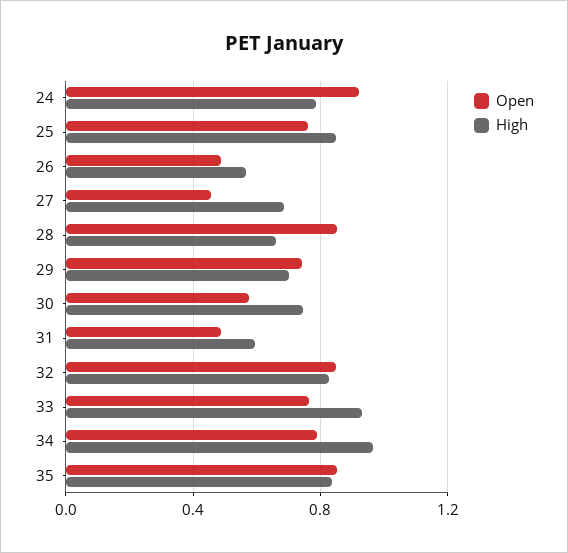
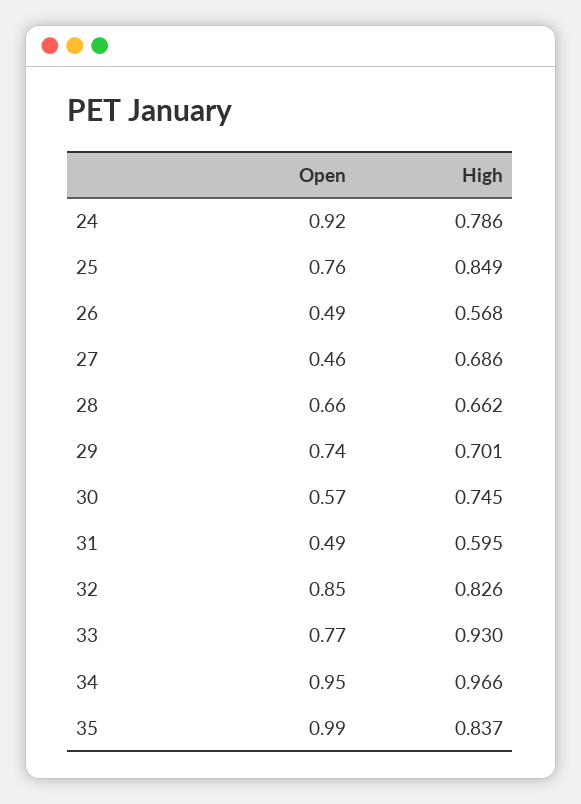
  {
    "Open": {
      "24": 0.92,
      "25": 0.76,
      "26": 0.49,
      "27": 0.46,
-     "28": 0.85,
+     "28": 0.66,
      "29": 0.74,
      "30": 0.57,
      "31": 0.49,
      "32": 0.85,
      "33": 0.77,
-     "34": 0.8,
+     "34": 0.95,
-     "35": 0.85
+     "35": 0.99
    },
    "High": {
      "24": 0.786,
      "25": 0.849,
      "26": 0.568,
      "27": 0.686,
      "28": 0.662,
      "29": 0.701,
      "30": 0.745,
      "31": 0.595,
      "32": 0.826,
      "33": 0.93,
      "34": 0.966,
      "35": 0.837
    }
  }

